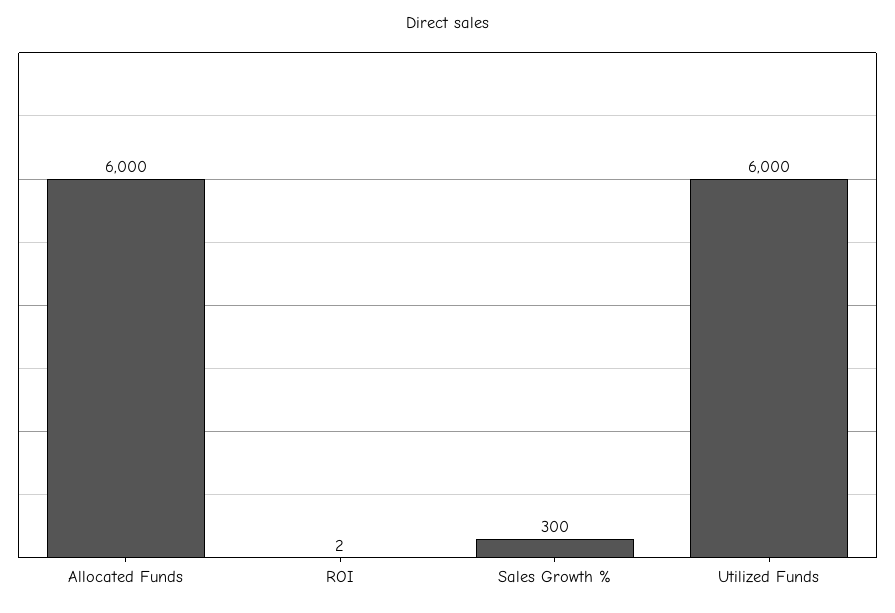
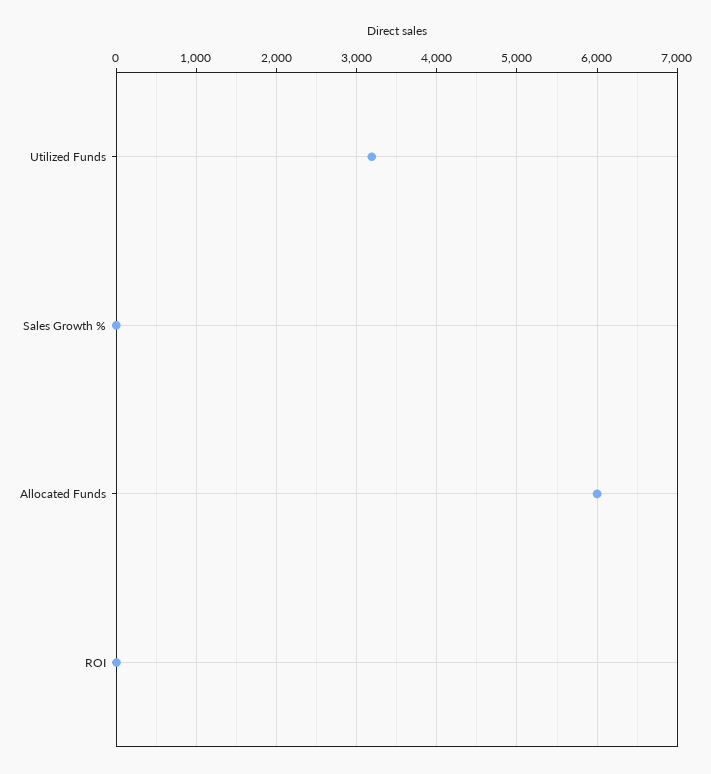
  {
    "Allocated Funds": 6000,
    "ROI": 2,
-   "Sales Growth %": 300,
+   "Sales Growth %": 0,
-   "Utilized Funds": 6000
+   "Utilized Funds": 3200
  }

